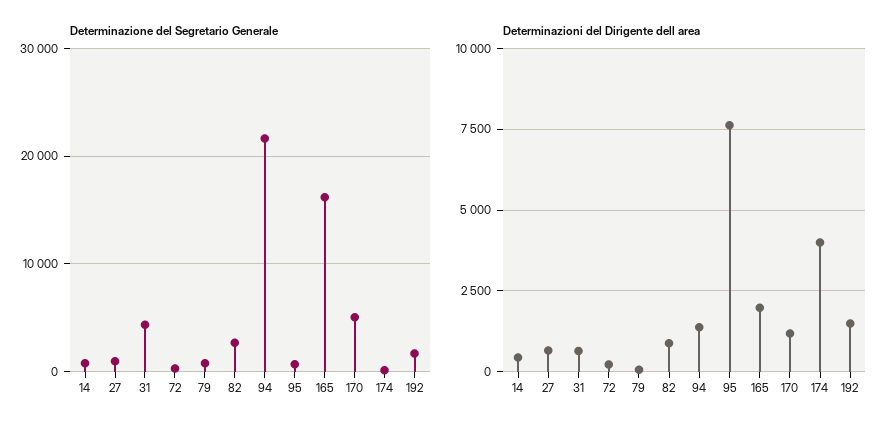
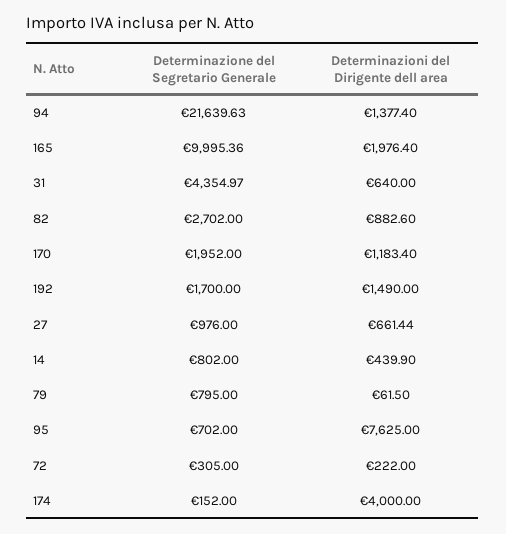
  {
    "Determinazione del Segretario Generale": {
      "14": 802,
      "27": 976,
      "31": 4354.97,
      "72": 305,
      "79": 795,
      "82": 2702,
      "94": 21639.63,
      "95": 702,
-     "165": 16000,
+     "165": 9995.36,
-     "170": 5000,
+     "170": 1952,
      "174": 152,
      "192": 1700
    },
    "Determinazioni del Dirigente dell area": {
      "14": 439.9,
      "27": 661.44,
      "31": 640,
      "72": 222,
      "79": 61.5,
      "82": 882.6,
      "94": 1377.4,
      "95": 7625,
      "165": 1976.4,
      "170": 1183.4,
      "174": 4000,
      "192": 1490
    }
  }

